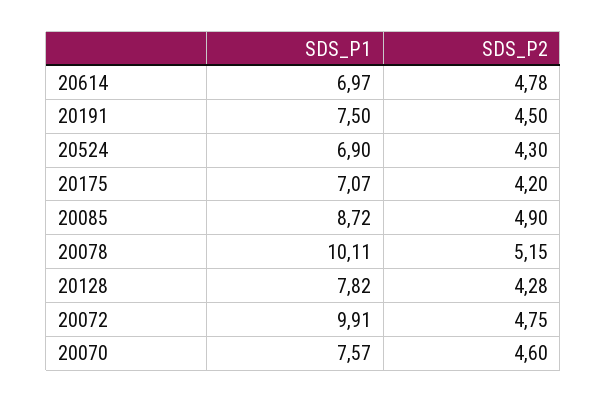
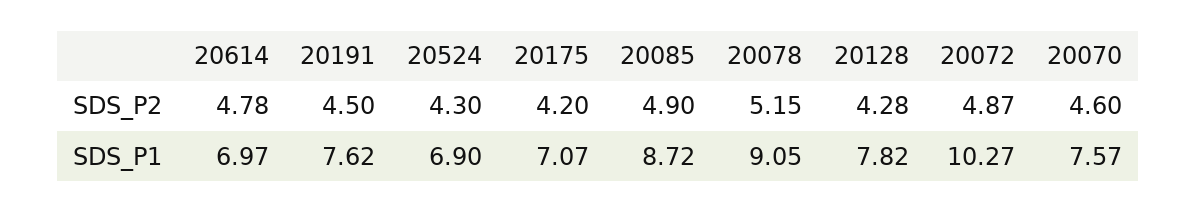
  {
    "SDS_P1": {
      "20614": 6.97,
-     "20191": 7.5,
+     "20191": 7.62,
      "20524": 6.9,
      "20175": 7.07,
      "20085": 8.72,
-     "20078": 10.11,
+     "20078": 9.05,
      "20128": 7.82,
-     "20072": 9.91,
+     "20072": 10.27,
      "20070": 7.57
    },
    "SDS_P2": {
      "20614": 4.78,
      "20191": 4.5,
      "20524": 4.3,
      "20175": 4.2,
      "20085": 4.9,
      "20078": 5.15,
      "20128": 4.28,
-     "20072": 4.75,
+     "20072": 4.87,
      "20070": 4.6
    }
  }

